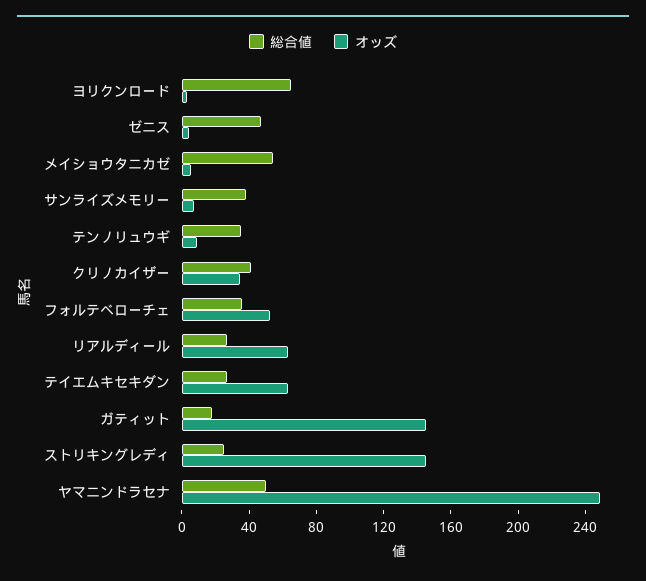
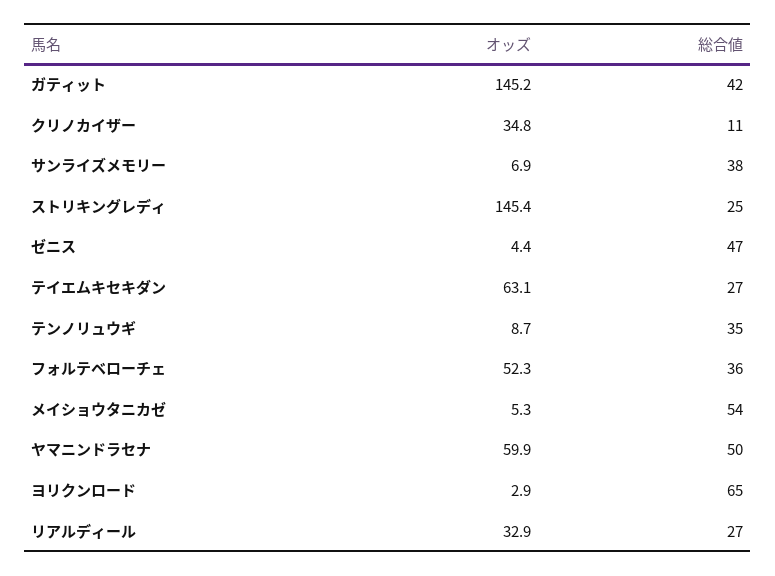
  {
    "総合値": {
      "ヨリクンロード": 65,
      "ゼニス": 47,
      "メイショウタニカゼ": 54,
      "サンライズメモリー": 38,
      "テンノリュウギ": 35,
-     "クリノカイザー": 40,
+     "クリノカイザー": 11,
      "フォルテベローチェ": 36,
      "リアルディール": 27,
      "テイエムキセキダン": 27,
-     "ガティット": 20,
+     "ガティット": 42,
      "ストリキングレディ": 25,
      "ヤマニンドラセナ": 50
    },
    "オッズ": {
      "ヨリクンロード": 2.9,
      "ゼニス": 4.4,
      "メイショウタニカゼ": 5.3,
      "サンライズメモリー": 6.9,
      "テンノリュウギ": 8.7,
      "クリノカイザー": 34.8,
      "フォルテベローチェ": 52.3,
-     "リアルディール": 60,
+     "リアルディール": 32.9,
      "テイエムキセキダン": 63.1,
      "ガティット": 145.2,
      "ストリキングレディ": 145.4,
-     "ヤマニンドラセナ": 250
+     "ヤマニンドラセナ": 59.9
    }
  }

